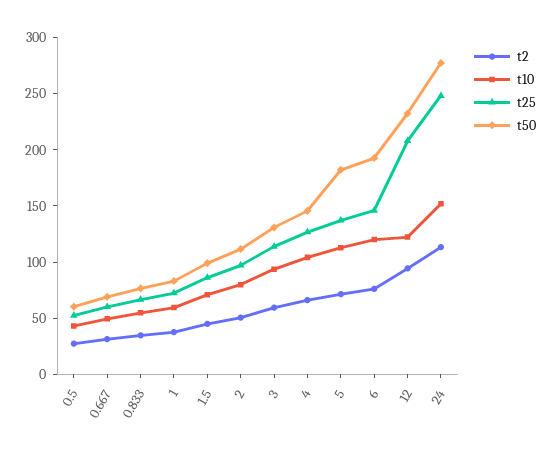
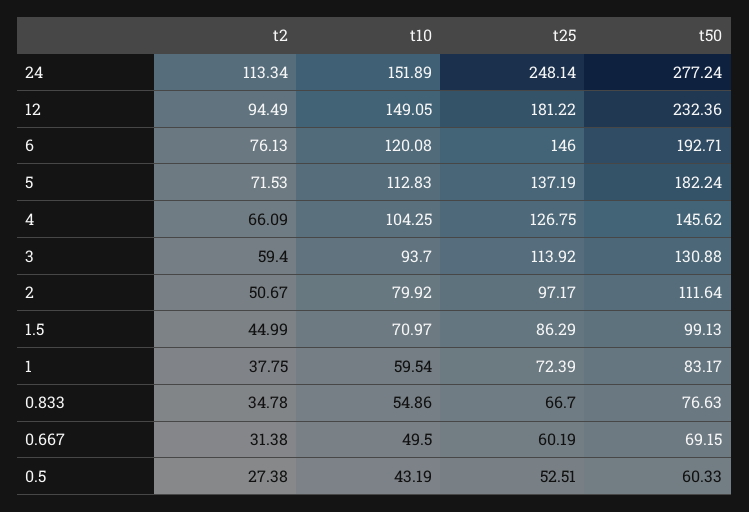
  {
    "t2": {
      "0.5": 27.38,
      "0.667": 31.38,
      "0.833": 34.78,
      "1": 37.75,
      "1.5": 44.99,
      "2": 50.67,
      "3": 59.4,
      "4": 66.09,
      "5": 71.53,
      "6": 76.13,
      "12": 94.49,
      "24": 113.34
    },
    "t10": {
      "0.5": 43.19,
      "0.667": 49.5,
      "0.833": 54.86,
      "1": 59.54,
      "1.5": 70.97,
      "2": 79.92,
      "3": 93.7,
      "4": 104.25,
      "5": 112.83,
      "6": 120.08,
-     "12": 120,
+     "12": 149.05,
      "24": 151.89
    },
    "t25": {
      "0.5": 52.51,
      "0.667": 60.19,
      "0.833": 66.7,
      "1": 72.39,
      "1.5": 86.29,
      "2": 97.17,
      "3": 113.92,
      "4": 126.75,
      "5": 137.19,
      "6": 146,
-     "12": 210,
+     "12": 181.22,
      "24": 248.14
    },
    "t50": {
      "0.5": 60.33,
      "0.667": 69.15,
      "0.833": 76.63,
      "1": 83.17,
      "1.5": 99.13,
      "2": 111.64,
      "3": 130.88,
      "4": 145.62,
      "5": 182.24,
      "6": 192.71,
      "12": 232.36,
      "24": 277.24
    }
  }

